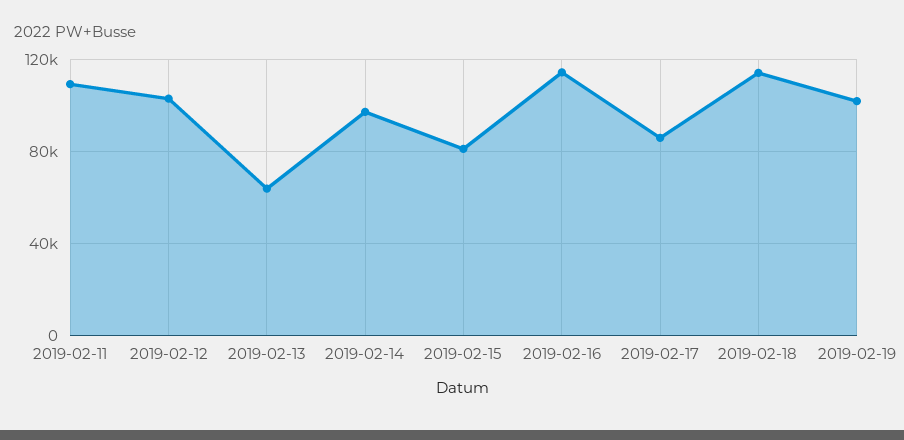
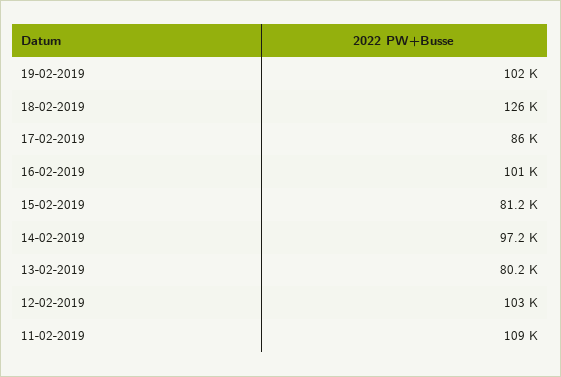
  {
    "2019-02-11": 109000,
    "2019-02-12": 103000,
-   "2019-02-13": 65000,
+   "2019-02-13": 80200,
    "2019-02-14": 97200,
    "2019-02-15": 81200,
-   "2019-02-16": 115000,
+   "2019-02-16": 101000,
    "2019-02-17": 86000,
-   "2019-02-18": 115000,
+   "2019-02-18": 126000,
    "2019-02-19": 102000
  }

